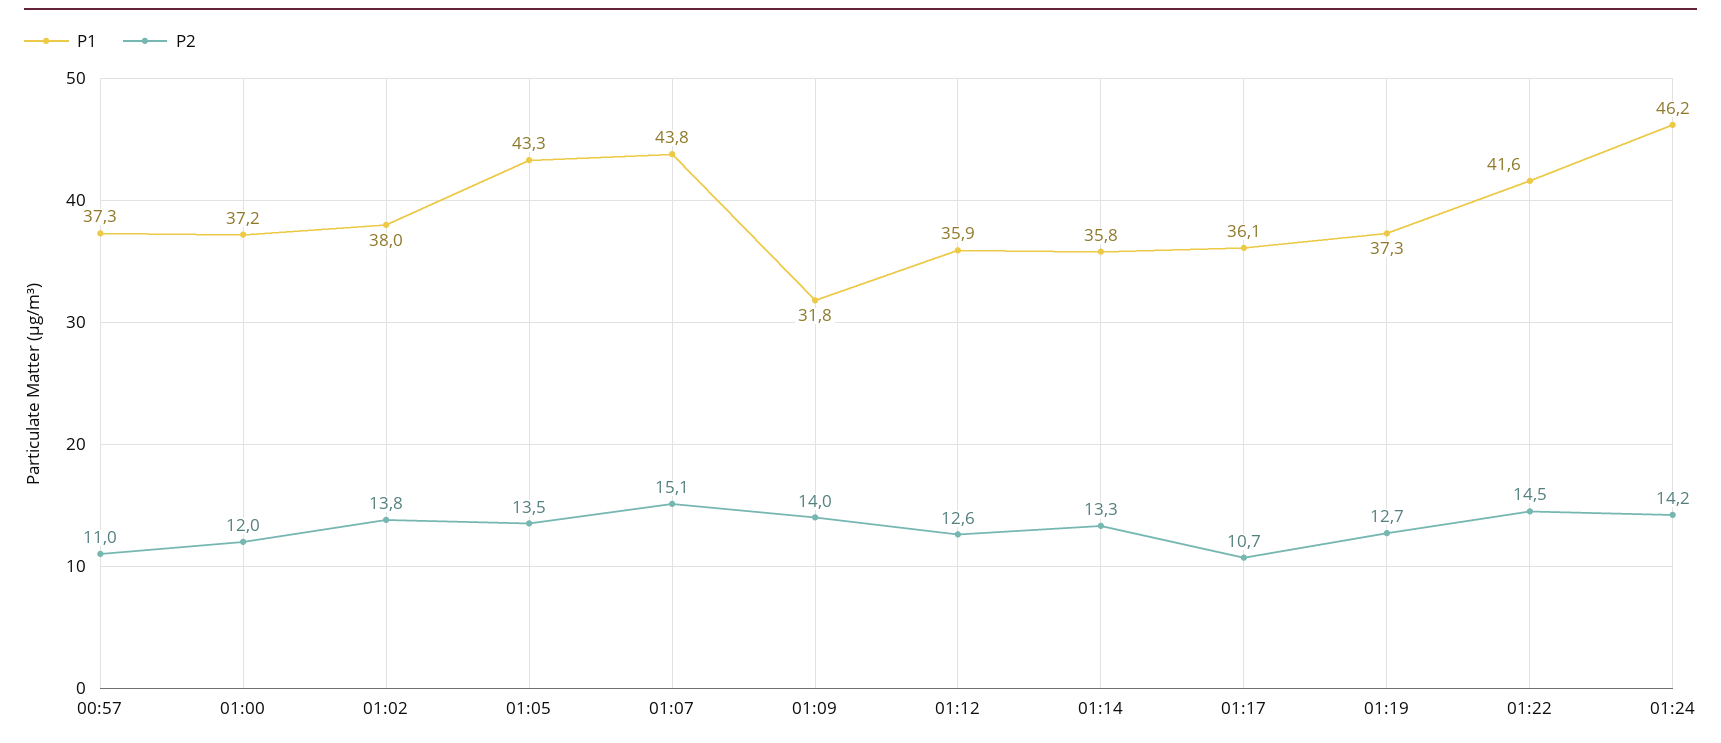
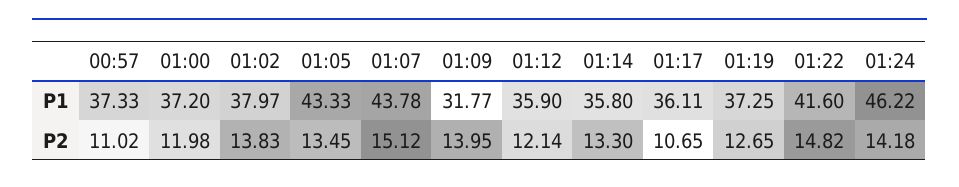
  {
    "P1": {
      "00:57": 37.33,
      "01:00": 37.2,
      "01:02": 37.97,
      "01:05": 43.33,
      "01:07": 43.78,
      "01:09": 31.77,
      "01:12": 35.9,
      "01:14": 35.8,
      "01:17": 36.11,
      "01:19": 37.25,
      "01:22": 41.6,
      "01:24": 46.22
    },
    "P2": {
      "00:57": 11.02,
      "01:00": 11.98,
      "01:02": 13.83,
      "01:05": 13.45,
      "01:07": 15.12,
      "01:09": 13.95,
-     "01:12": 12.6,
+     "01:12": 12.14,
      "01:14": 13.3,
      "01:17": 10.65,
      "01:19": 12.65,
-     "01:22": 14.5,
+     "01:22": 14.82,
      "01:24": 14.18
    }
  }

